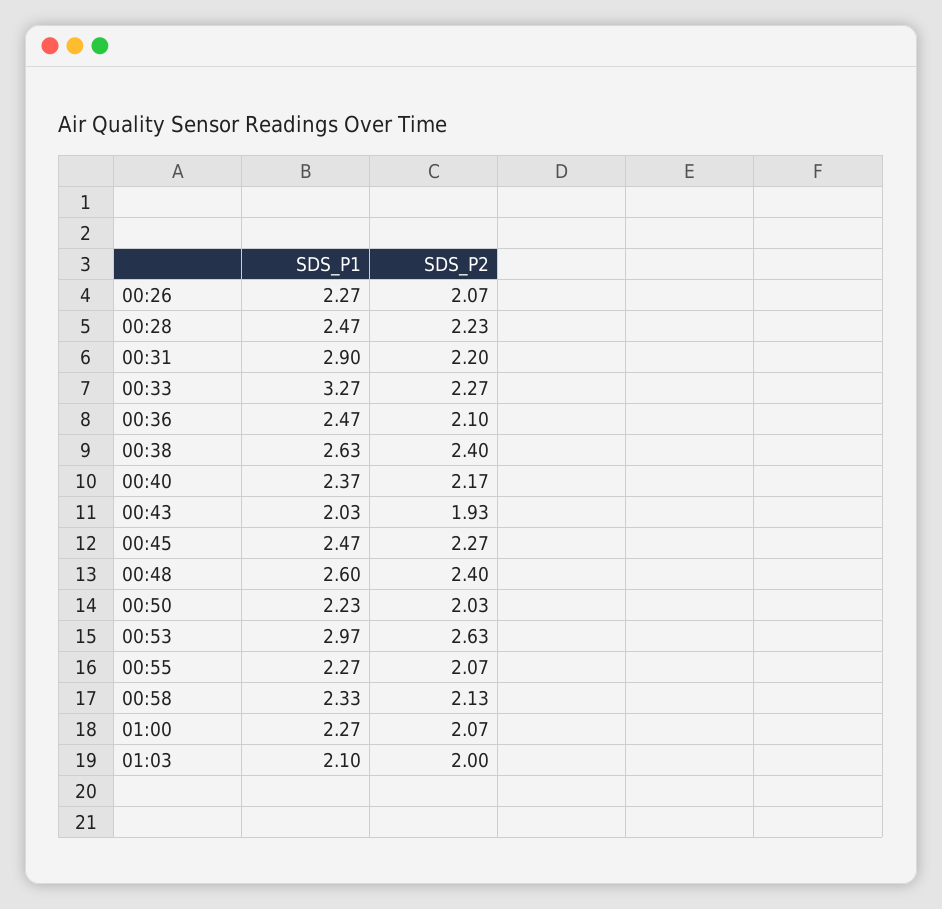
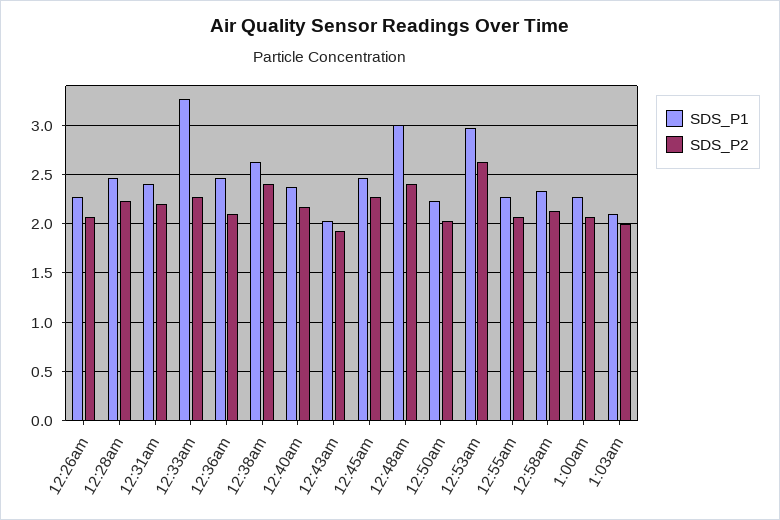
  {
    "SDS_P1": {
      "00:26": 2.27,
      "00:28": 2.47,
-     "00:31": 2.9,
+     "00:31": 2.4,
      "00:33": 3.27,
      "00:36": 2.47,
      "00:38": 2.63,
      "00:40": 2.37,
      "00:43": 2.03,
      "00:45": 2.47,
-     "00:48": 2.6,
+     "00:48": 3,
      "00:50": 2.23,
      "00:53": 2.97,
      "00:55": 2.27,
      "00:58": 2.33,
      "01:00": 2.27,
      "01:03": 2.1
    },
    "SDS_P2": {
      "00:26": 2.07,
      "00:28": 2.23,
      "00:31": 2.2,
      "00:33": 2.27,
      "00:36": 2.1,
      "00:38": 2.4,
      "00:40": 2.17,
      "00:43": 1.93,
      "00:45": 2.27,
      "00:48": 2.4,
      "00:50": 2.03,
      "00:53": 2.63,
      "00:55": 2.07,
      "00:58": 2.13,
      "01:00": 2.07,
      "01:03": 2
    }
  }

